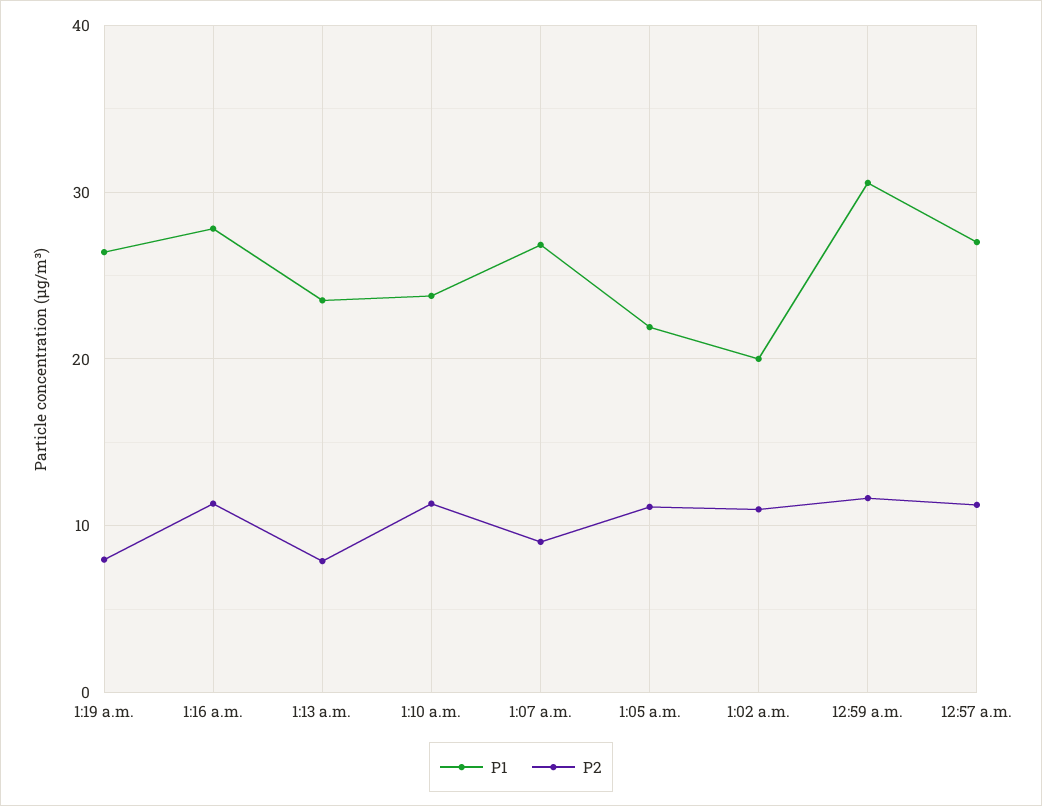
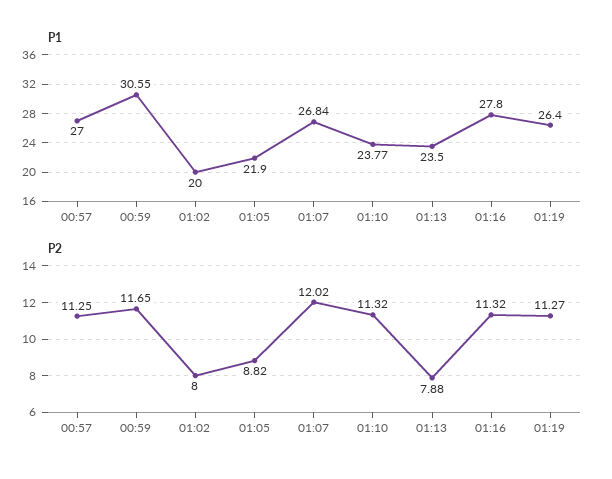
  {
    "P1": {
      "1:19 a.m.": 26.4,
      "1:16 a.m.": 27.8,
      "1:13 a.m.": 23.5,
      "1:10 a.m.": 23.77,
      "1:07 a.m.": 26.84,
      "1:05 a.m.": 21.9,
      "1:02 a.m.": 20,
      "12:59 a.m.": 30.55,
      "12:57 a.m.": 27
    },
    "P2": {
-     "1:19 a.m.": 8,
+     "1:19 a.m.": 11.27,
      "1:16 a.m.": 11.32,
      "1:13 a.m.": 7.88,
      "1:10 a.m.": 11.32,
-     "1:07 a.m.": 9,
+     "1:07 a.m.": 12.02,
-     "1:05 a.m.": 11,
+     "1:05 a.m.": 8.82,
-     "1:02 a.m.": 11,
+     "1:02 a.m.": 8,
      "12:59 a.m.": 11.65,
      "12:57 a.m.": 11.25
    }
  }

